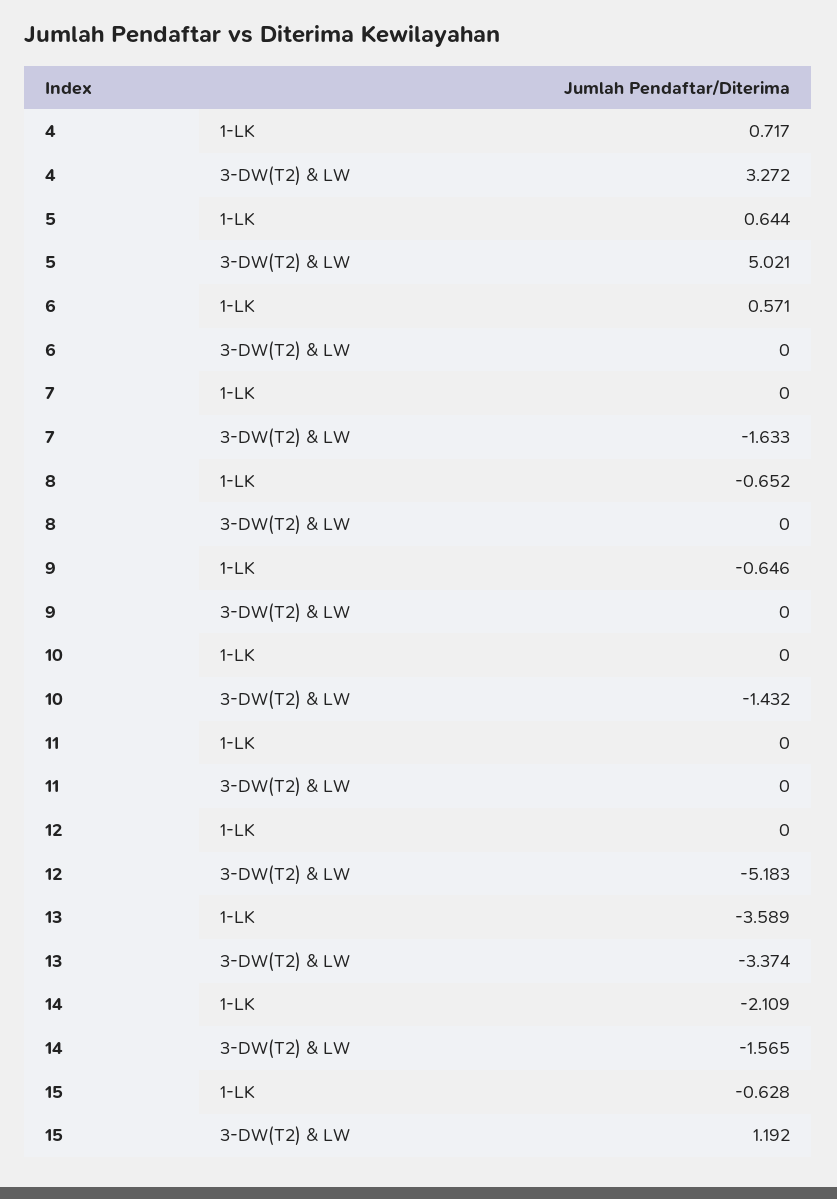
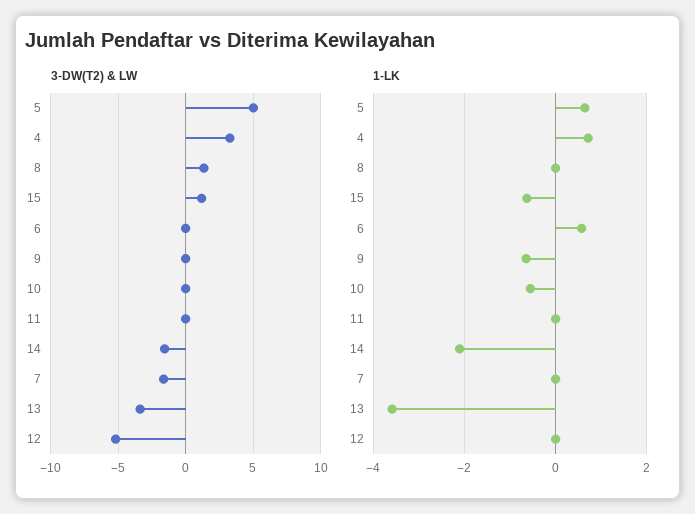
  {
    "1-LK": {
      "4": 0.717,
      "5": 0.644,
      "6": 0.571,
      "7": 0,
-     "8": -0.652,
+     "8": 0,
      "9": -0.646,
-     "10": 0,
+     "10": -0.6,
      "11": 0,
      "12": 0,
      "13": -3.589,
      "14": -2.109,
      "15": -0.628
    },
    "3-DW(T2) & LW": {
      "4": 3.272,
      "5": 5.021,
      "6": 0,
      "7": -1.633,
-     "8": 0,
+     "8": 1.5,
      "9": 0,
-     "10": -1.432,
+     "10": 0,
      "11": 0,
      "12": -5.183,
      "13": -3.374,
      "14": -1.565,
      "15": 1.192
    }
  }

